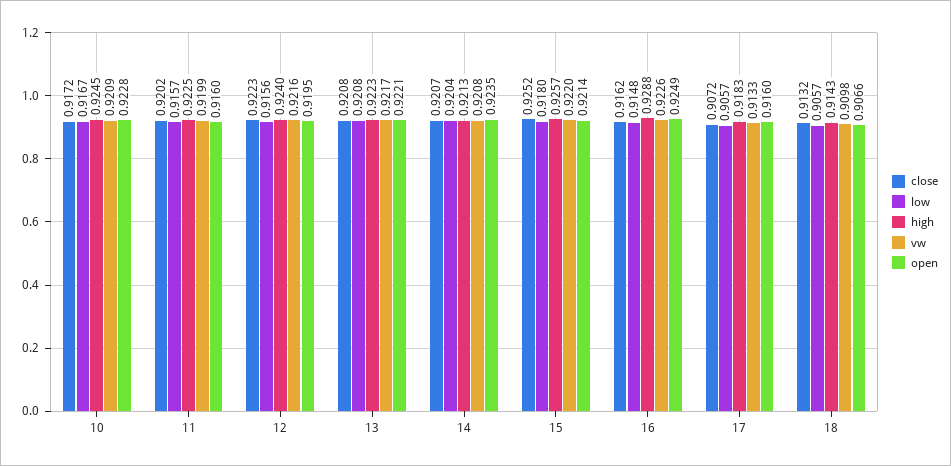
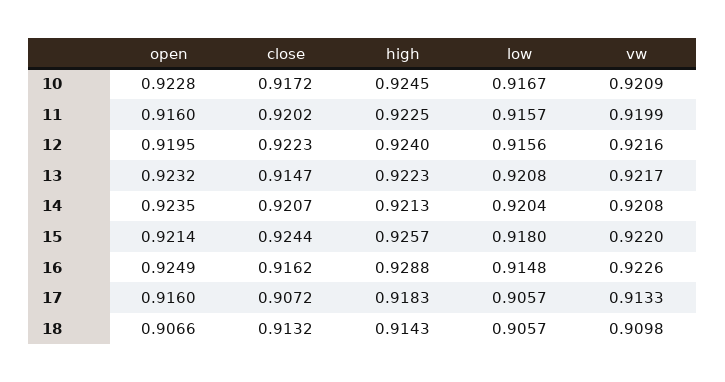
  {
    "close": {
      "10": 0.9172,
      "11": 0.9202,
      "12": 0.9223,
-     "13": 0.9208,
+     "13": 0.9147,
      "14": 0.9207,
-     "15": 0.9252,
+     "15": 0.9244,
      "16": 0.9162,
      "17": 0.9072,
      "18": 0.9132
    },
    "low": {
      "10": 0.9167,
      "11": 0.9157,
      "12": 0.9156,
      "13": 0.9208,
      "14": 0.9204,
      "15": 0.918,
      "16": 0.9148,
      "17": 0.9057,
      "18": 0.9057
    },
    "high": {
      "10": 0.9245,
      "11": 0.9225,
      "12": 0.924,
      "13": 0.9223,
      "14": 0.9213,
      "15": 0.9257,
      "16": 0.9288,
      "17": 0.9183,
      "18": 0.9143
    },
    "vw": {
      "10": 0.9209,
      "11": 0.9199,
      "12": 0.9216,
      "13": 0.9217,
      "14": 0.9208,
      "15": 0.922,
      "16": 0.9226,
      "17": 0.9133,
      "18": 0.9098
    },
    "open": {
      "10": 0.9228,
      "11": 0.916,
      "12": 0.9195,
-     "13": 0.9221,
+     "13": 0.9232,
      "14": 0.9235,
      "15": 0.9214,
      "16": 0.9249,
      "17": 0.916,
      "18": 0.9066
    }
  }

